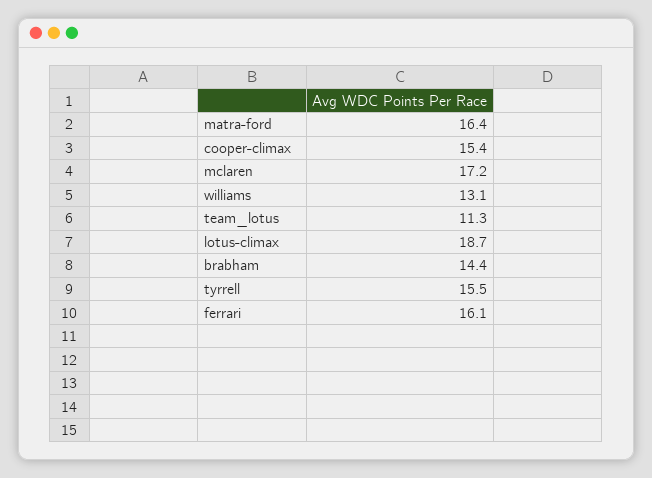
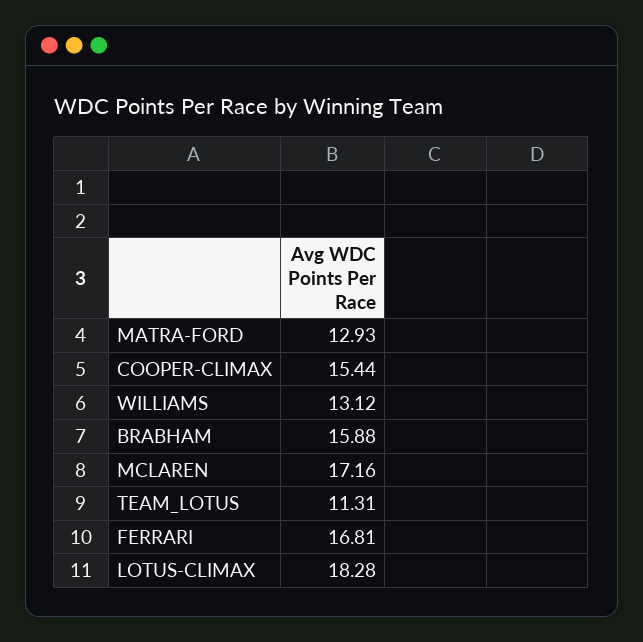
  {
-   "matra-ford": 16.4,
+   "matra-ford": 12.93,
    "cooper-climax": 15.44,
    "mclaren": 17.16,
    "williams": 13.12,
    "team_lotus": 11.31,
-   "lotus-climax": 18.7,
+   "lotus-climax": 18.28,
-   "brabham": 14.4,
+   "brabham": 15.88,
-   "tyrrell": 15.5,
-   "ferrari": 16.1
+   "ferrari": 16.81
  }

